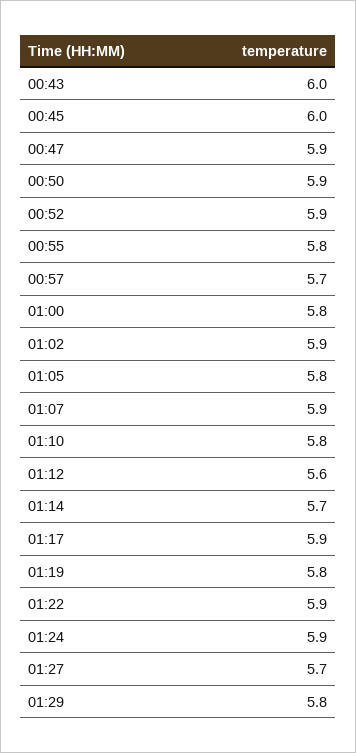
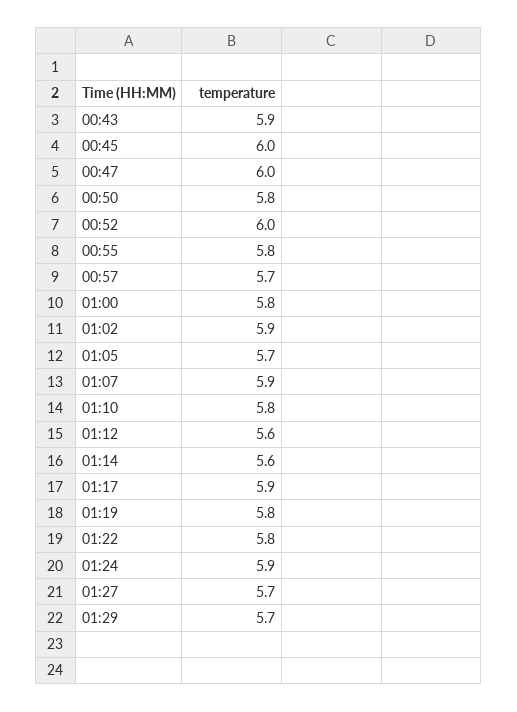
  {
-   "00:43": 6,
+   "00:43": 5.9,
    "00:45": 6,
-   "00:47": 5.9,
+   "00:47": 6,
-   "00:50": 5.9,
+   "00:50": 5.8,
-   "00:52": 5.9,
+   "00:52": 6,
    "00:55": 5.8,
    "00:57": 5.7,
    "01:00": 5.8,
    "01:02": 5.9,
-   "01:05": 5.8,
+   "01:05": 5.7,
    "01:07": 5.9,
    "01:10": 5.8,
    "01:12": 5.6,
-   "01:14": 5.7,
+   "01:14": 5.6,
    "01:17": 5.9,
    "01:19": 5.8,
-   "01:22": 5.9,
+   "01:22": 5.8,
    "01:24": 5.9,
    "01:27": 5.7,
-   "01:29": 5.8
+   "01:29": 5.7
  }

